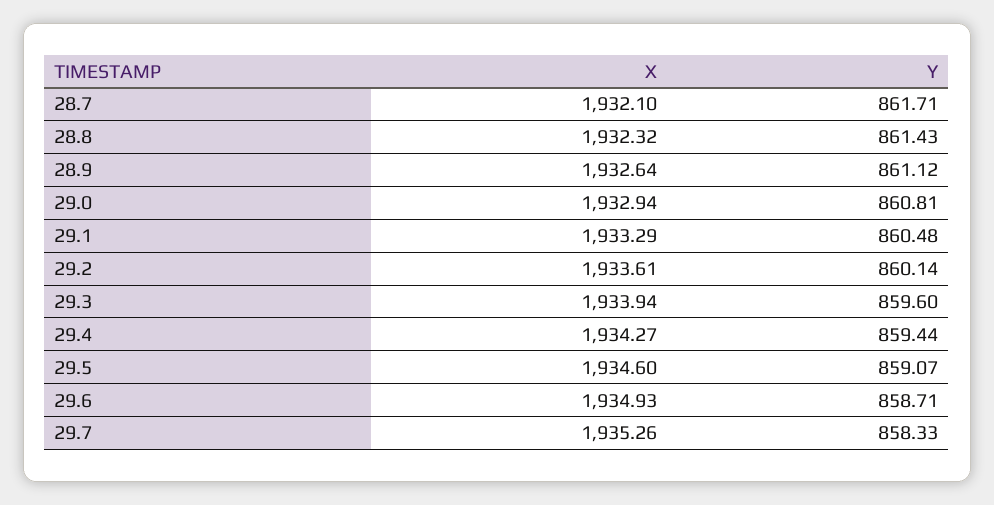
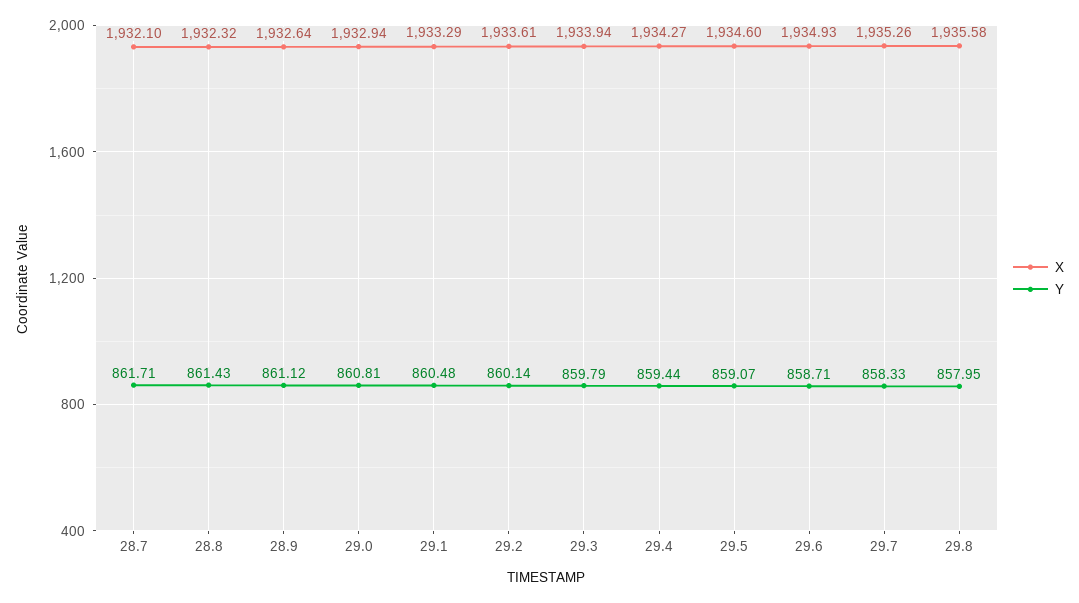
  {
    "X": {
      "28.7": 1932.1,
      "28.8": 1932.32,
      "28.9": 1932.64,
      "29.0": 1932.94,
      "29.1": 1933.29,
      "29.2": 1933.61,
      "29.3": 1933.94,
      "29.4": 1934.27,
      "29.5": 1934.6,
      "29.6": 1934.93,
-     "29.7": 1935.26
+     "29.7": 1935.26,
+     "29.8": 1935.58
    },
    "Y": {
      "28.7": 861.71,
      "28.8": 861.43,
      "28.9": 861.12,
      "29.0": 860.81,
      "29.1": 860.48,
      "29.2": 860.14,
-     "29.3": 859.6,
+     "29.3": 859.79,
      "29.4": 859.44,
      "29.5": 859.07,
      "29.6": 858.71,
-     "29.7": 858.33
+     "29.7": 858.33,
+     "29.8": 857.95
    }
  }

